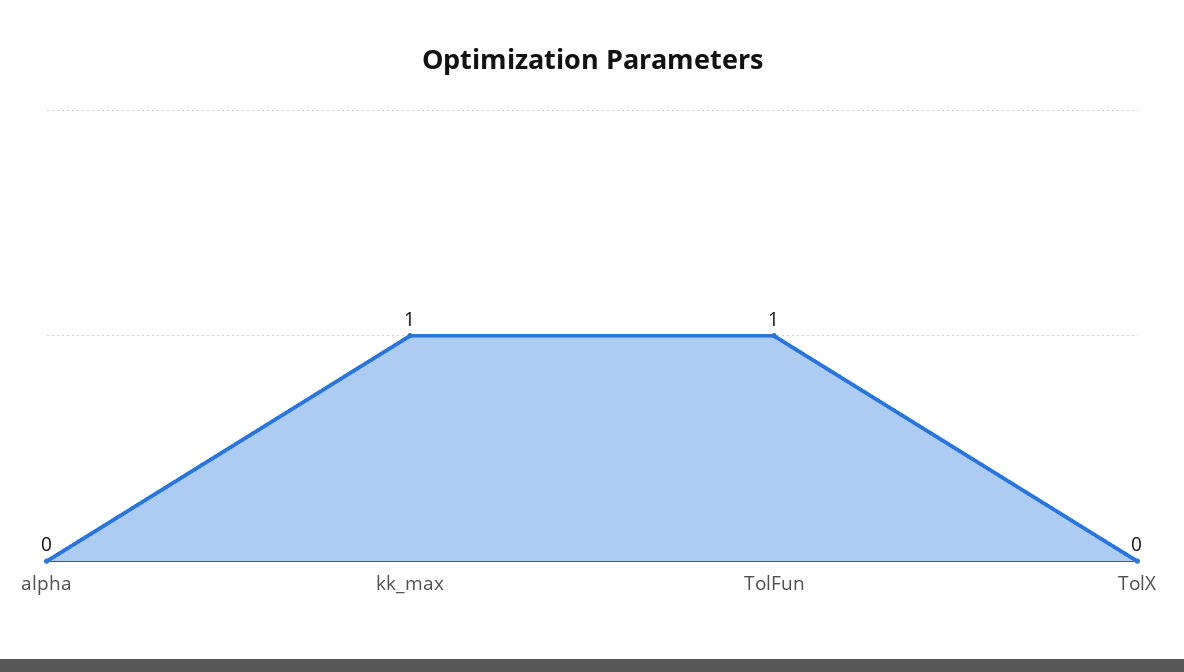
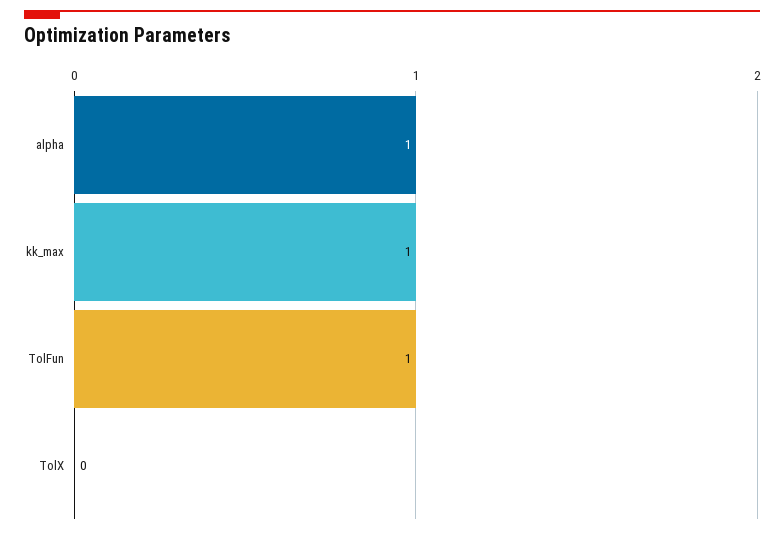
  {
-   "alpha": 0,
+   "alpha": 1,
    "kk_max": 1,
    "TolFun": 1,
    "TolX": 0
  }

